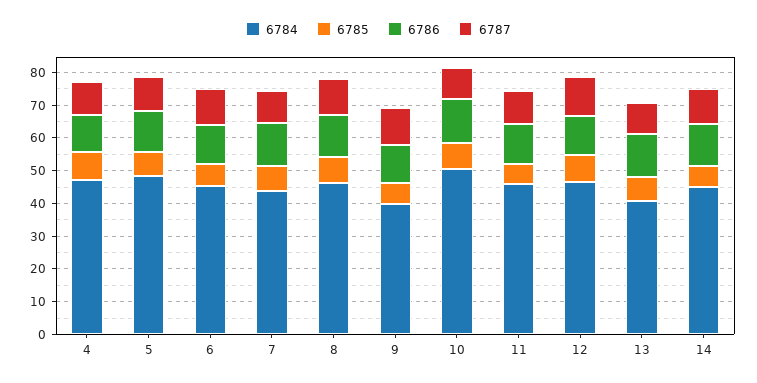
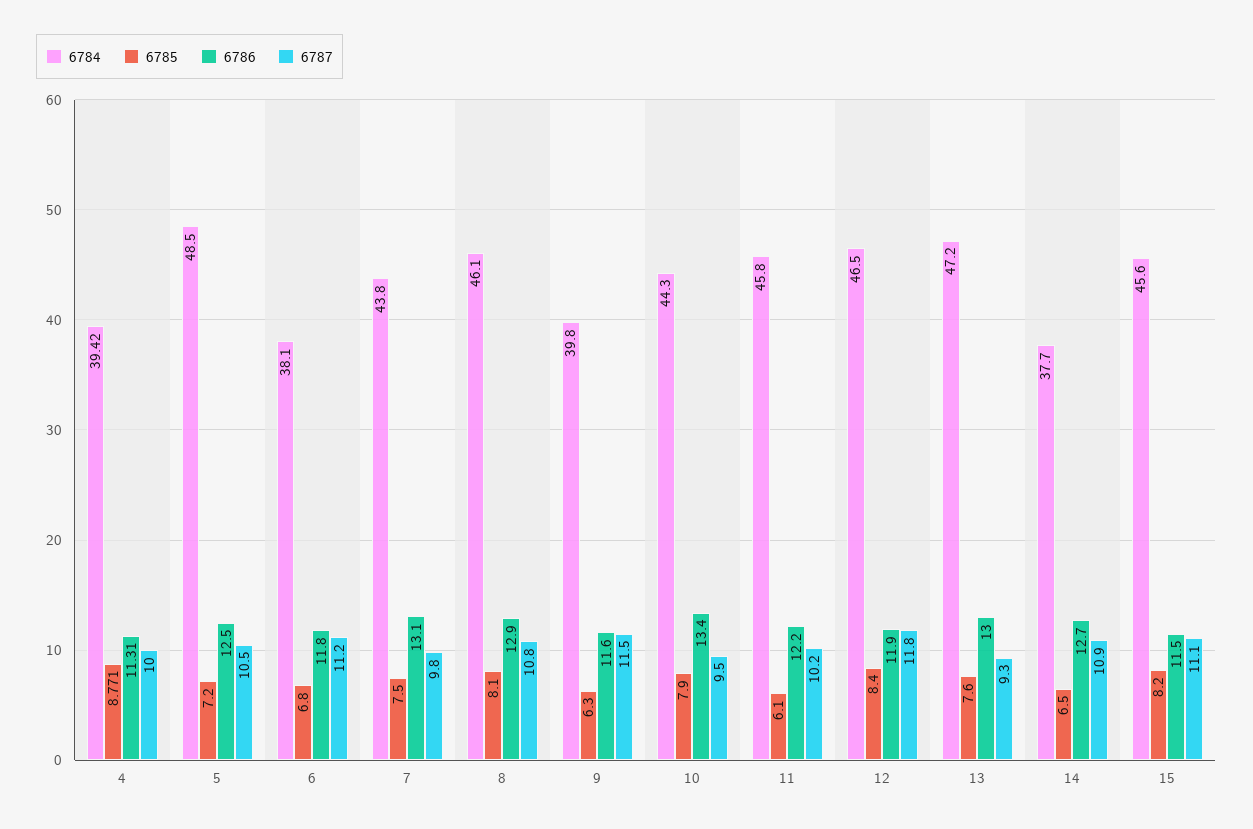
  {
    "6784": {
-     "4": 47.5,
+     "4": 39.42,
      "5": 48.5,
-     "6": 45,
+     "6": 38.1,
      "7": 43.8,
      "8": 46.1,
      "9": 39.8,
-     "10": 50,
+     "10": 44.3,
      "11": 45.8,
      "12": 46.5,
-     "13": 40,
+     "13": 47.2,
-     "14": 45
+     "14": 37.7,
+     "15": 45.6
    },
    "6785": {
      "4": 8.771,
      "5": 7.2,
      "6": 6.8,
      "7": 7.5,
      "8": 8.1,
      "9": 6.3,
      "10": 7.9,
      "11": 6.1,
      "12": 8.4,
      "13": 7.6,
-     "14": 6.5
+     "14": 6.5,
+     "15": 8.2
    },
    "6786": {
      "4": 11.31,
      "5": 12.5,
      "6": 11.8,
      "7": 13.1,
      "8": 12.9,
      "9": 11.6,
      "10": 13.4,
      "11": 12.2,
      "12": 11.9,
      "13": 13,
-     "14": 12.7
+     "14": 12.7,
+     "15": 11.5
    },
    "6787": {
      "4": 10,
      "5": 10.5,
      "6": 11.2,
      "7": 9.8,
      "8": 10.8,
      "9": 11.5,
      "10": 9.5,
      "11": 10.2,
      "12": 11.8,
      "13": 9.3,
-     "14": 10.9
+     "14": 10.9,
+     "15": 11.1
    }
  }

